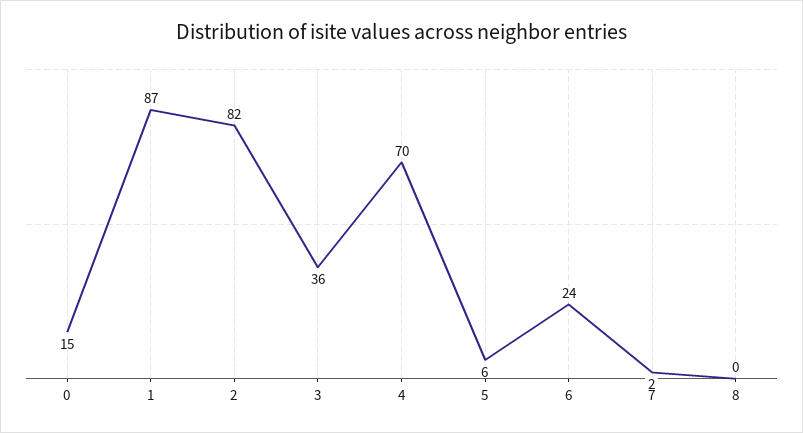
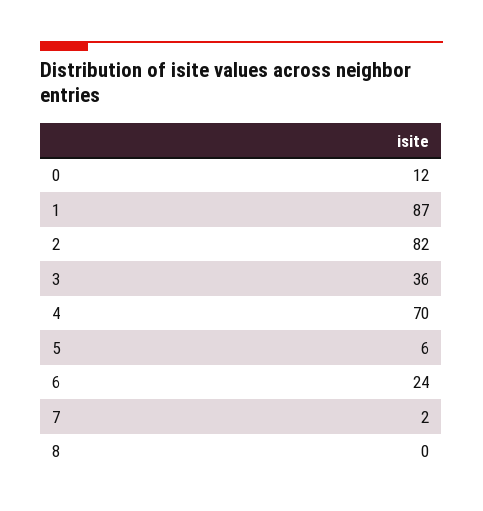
  {
-   "0": 15,
+   "0": 12,
    "1": 87,
    "2": 82,
    "3": 36,
    "4": 70,
    "5": 6,
    "6": 24,
    "7": 2,
    "8": 0
  }

